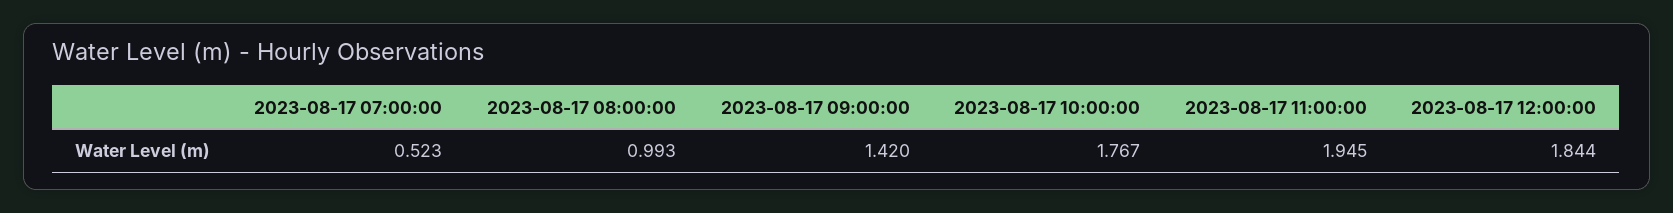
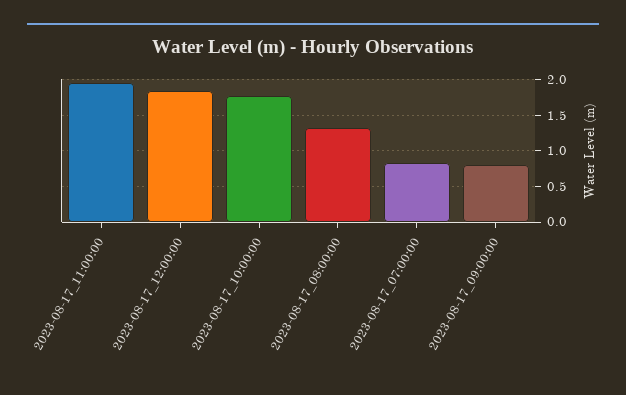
  {
-   "2023-08-17 07:00:00": 0.523,
+   "2023-08-17 07:00:00": 0.8,
-   "2023-08-17 08:00:00": 0.993,
+   "2023-08-17 08:00:00": 1.3,
-   "2023-08-17 09:00:00": 1.42,
+   "2023-08-17 09:00:00": 0.8,
    "2023-08-17 10:00:00": 1.767,
    "2023-08-17 11:00:00": 1.945,
    "2023-08-17 12:00:00": 1.844
  }

